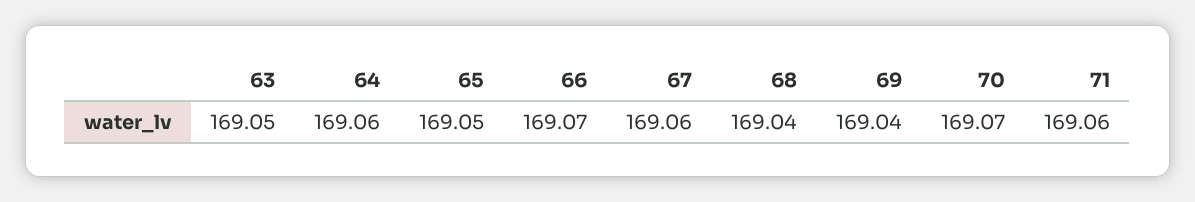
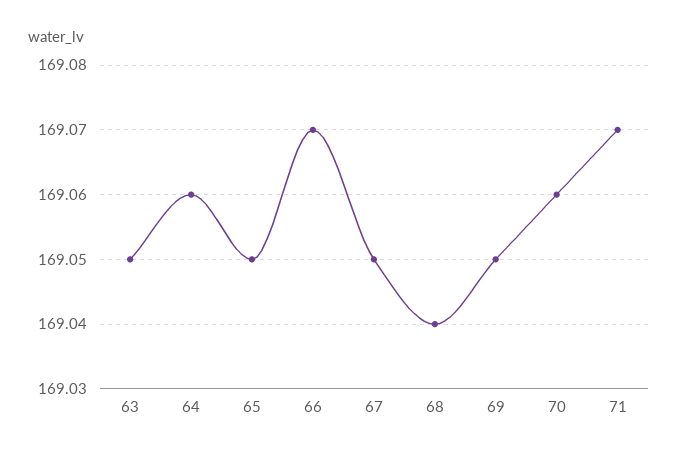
  {
    "63": 169.05,
    "64": 169.06,
    "65": 169.05,
    "66": 169.07,
-   "67": 169.06,
+   "67": 169.05,
    "68": 169.04,
-   "69": 169.04,
+   "69": 169.05,
-   "70": 169.07,
+   "70": 169.06,
-   "71": 169.06
+   "71": 169.07
  }

